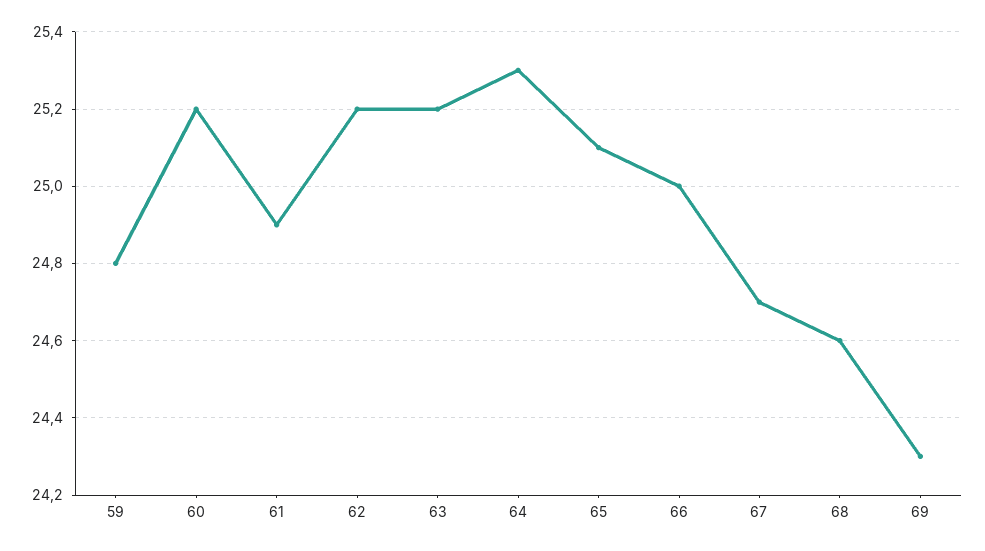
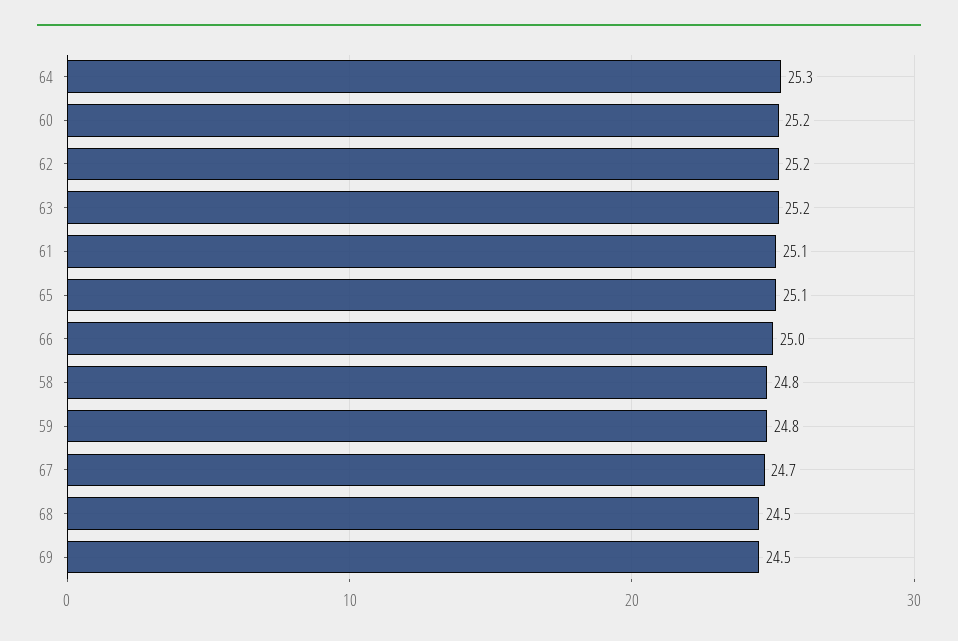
  {
    "59": 24.8,
    "60": 25.2,
-   "61": 24.9,
+   "61": 25.1,
    "62": 25.2,
    "63": 25.2,
    "64": 25.3,
    "65": 25.1,
    "66": 25,
    "67": 24.7,
-   "68": 24.6,
+   "68": 24.5,
-   "69": 24.3
+   "69": 24.5,
+   "58": 24.8
  }

